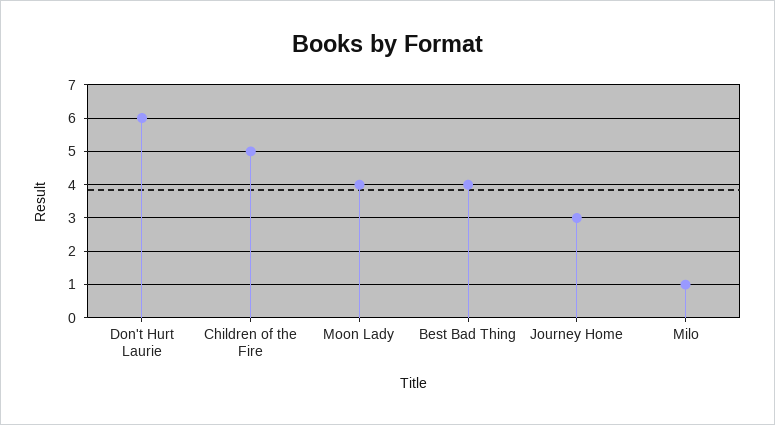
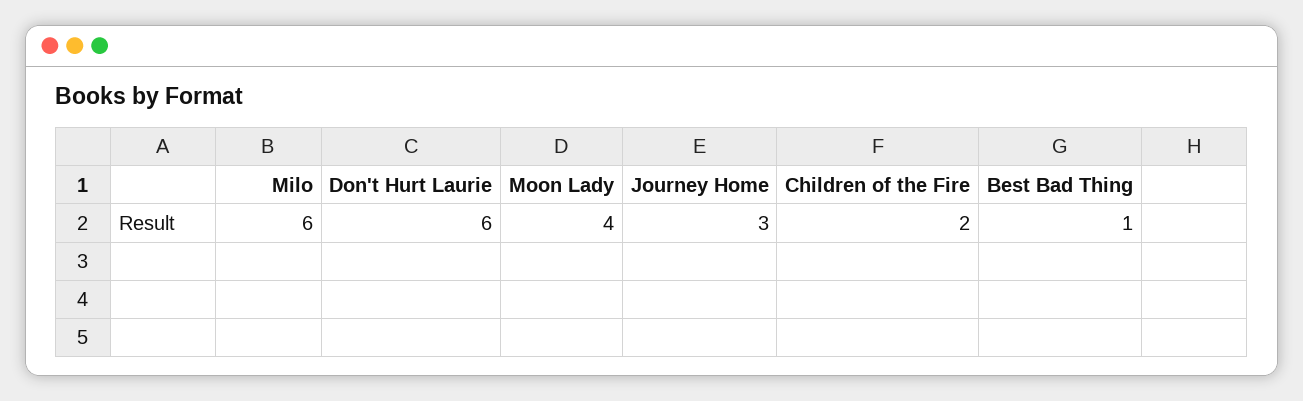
  {
    "Don't Hurt Laurie": 6,
-   "Children of the Fire": 5,
+   "Children of the Fire": 2,
    "Moon Lady": 4,
-   "Best Bad Thing": 4,
+   "Best Bad Thing": 1,
    "Journey Home": 3,
-   "Milo": 1
+   "Milo": 6
  }

